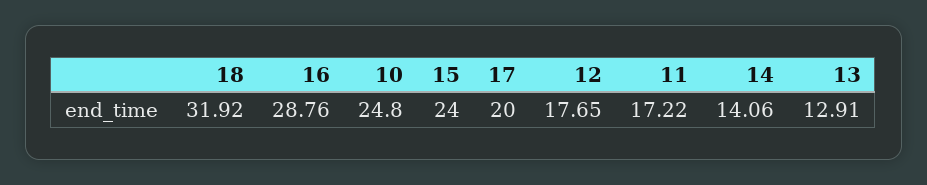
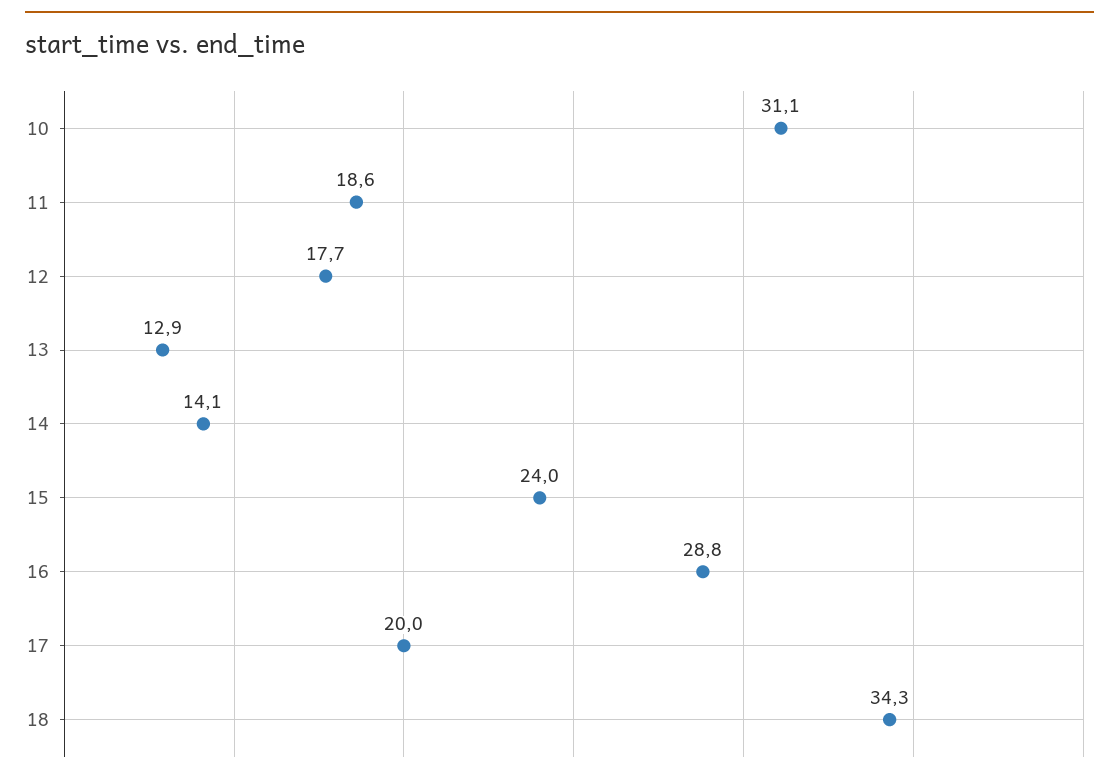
  {
-   "18": 31.92,
+   "18": 34.3,
    "16": 28.76,
-   "10": 24.8,
+   "10": 31.1,
    "15": 24,
    "17": 20,
    "12": 17.65,
-   "11": 17.22,
+   "11": 18.6,
    "14": 14.06,
    "13": 12.91
  }

